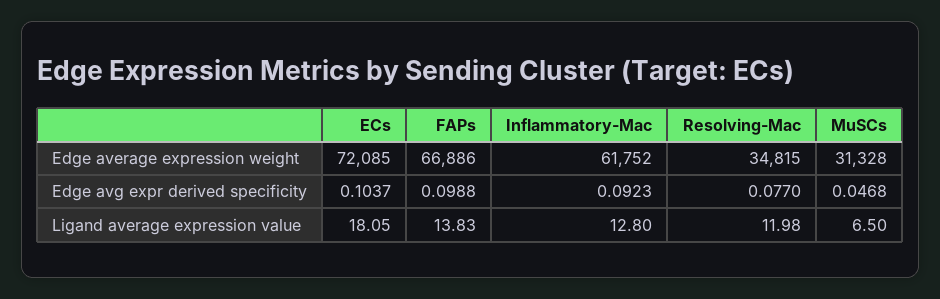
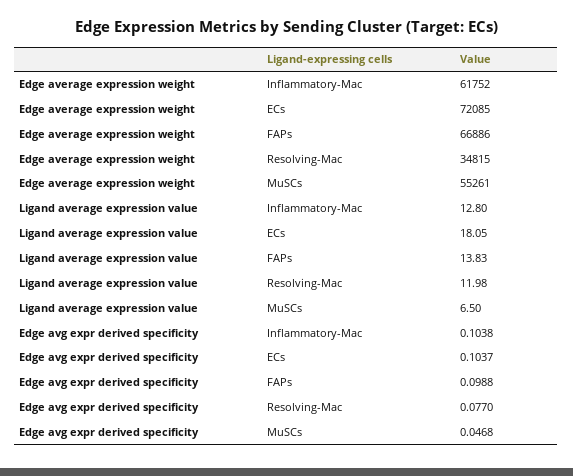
  {
    "ECs": {
      "Edge average expression weight": 72085,
      "Edge avg expr derived specificity": 0.1037,
      "Ligand average expression value": 18.05
    },
    "FAPs": {
      "Edge average expression weight": 66886,
      "Edge avg expr derived specificity": 0.0988,
      "Ligand average expression value": 13.83
    },
    "Inflammatory-Mac": {
      "Edge average expression weight": 61752,
-     "Edge avg expr derived specificity": 0.0923,
+     "Edge avg expr derived specificity": 0.1038,
      "Ligand average expression value": 12.8
    },
    "Resolving-Mac": {
      "Edge average expression weight": 34815,
      "Edge avg expr derived specificity": 0.077,
      "Ligand average expression value": 11.98
    },
    "MuSCs": {
-     "Edge average expression weight": 31328,
+     "Edge average expression weight": 55261,
      "Edge avg expr derived specificity": 0.0468,
      "Ligand average expression value": 6.5
    }
  }

